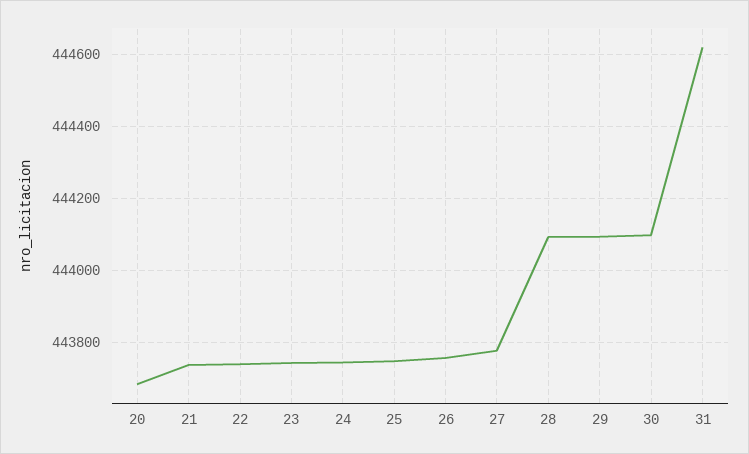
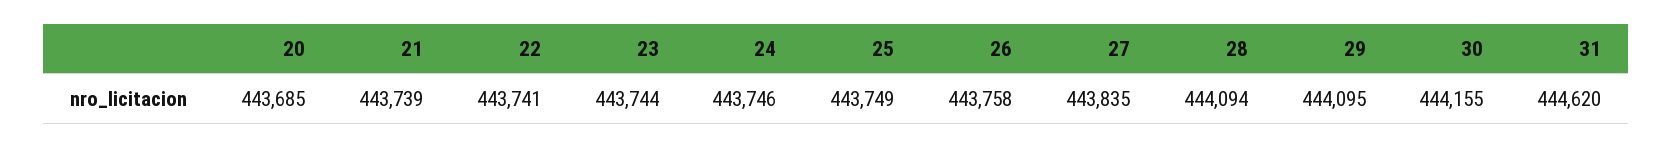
  {
    "20": 443685,
    "21": 443739,
    "22": 443741,
    "23": 443744,
    "24": 443746,
    "25": 443749,
    "26": 443758,
-   "27": 443780,
+   "27": 443835,
    "28": 444094,
    "29": 444095,
-   "30": 444100,
+   "30": 444155,
    "31": 444620
  }

